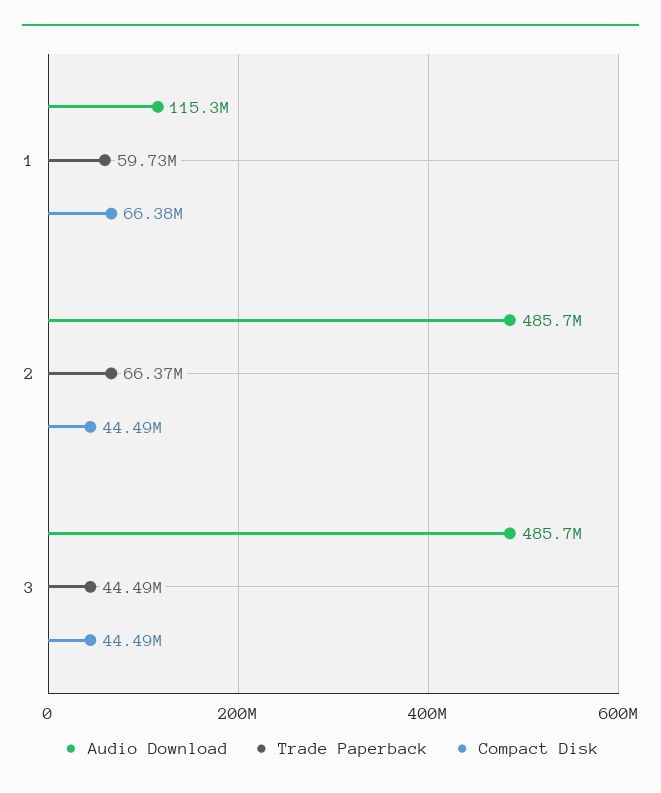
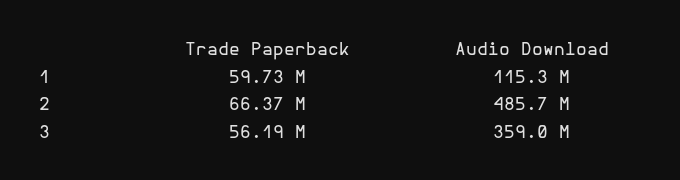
  {
    "Audio Download": {
      "1": 115300000,
      "2": 485700000,
-     "3": 485700000
+     "3": 359000000
    },
    "Trade Paperback": {
      "1": 59730000,
      "2": 66370000,
-     "3": 44490000
+     "3": 56190000
-   },
+   }
-   "Compact Disk": {
-     "1": 66380000,
-     "2": 44490000,
-     "3": 44490000
-   }
  }

